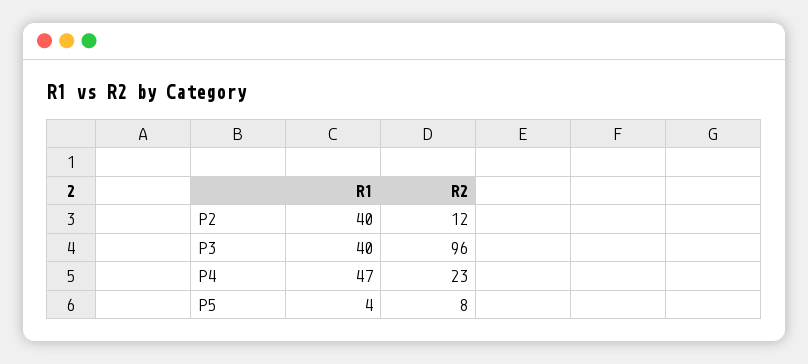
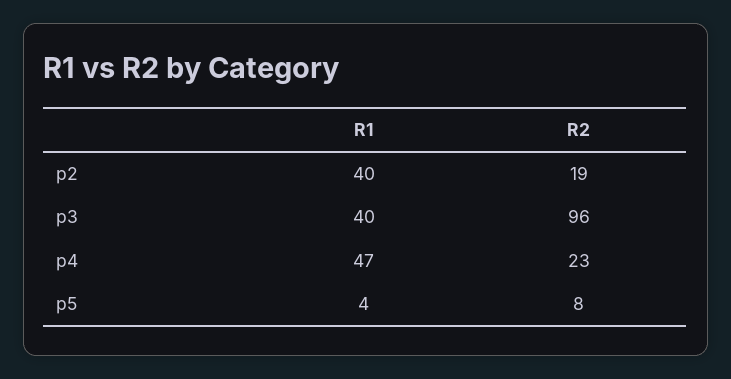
  {
    "R1": {
      "P2": 40,
      "P3": 40,
      "P4": 47,
      "P5": 4
    },
    "R2": {
-     "P2": 12,
+     "P2": 19,
      "P3": 96,
      "P4": 23,
      "P5": 8
    }
  }

